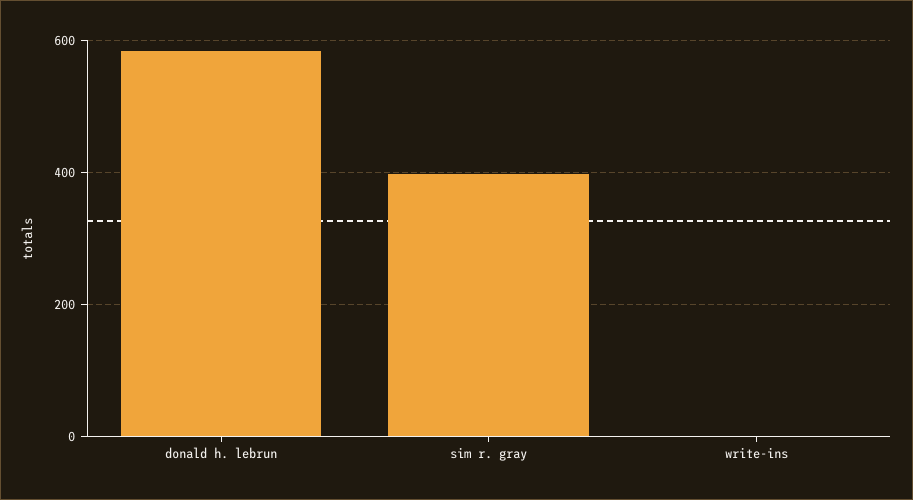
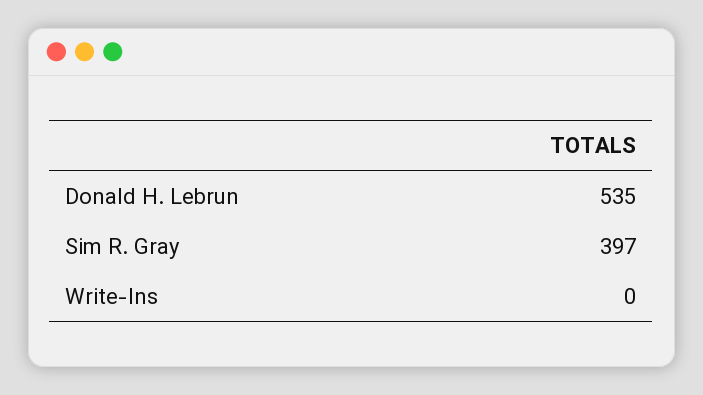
  {
-   "donald h. lebrun": 580,
+   "donald h. lebrun": 535,
    "sim r. gray": 397,
    "write-ins": 0
  }

